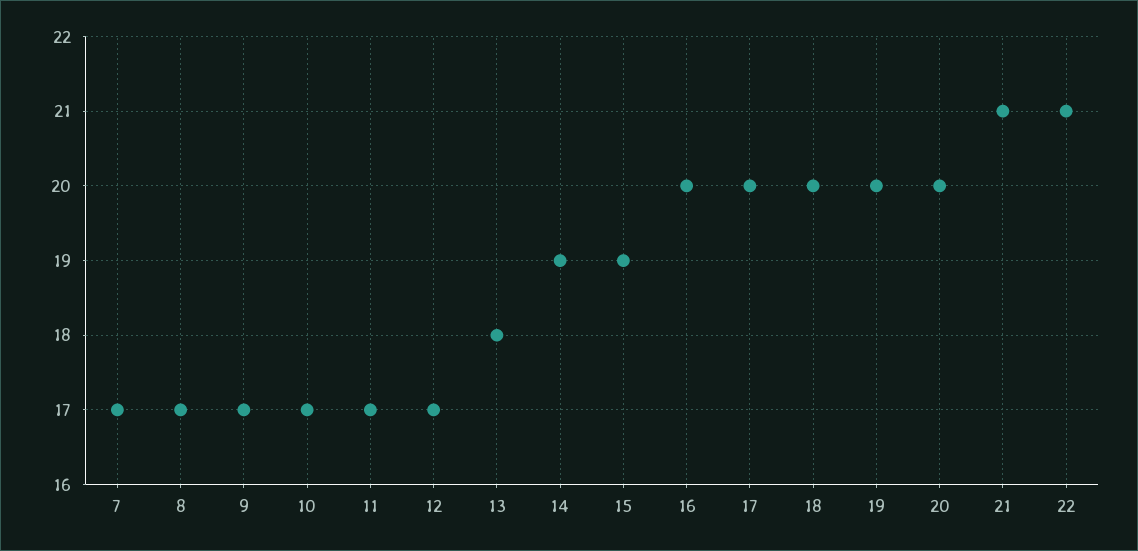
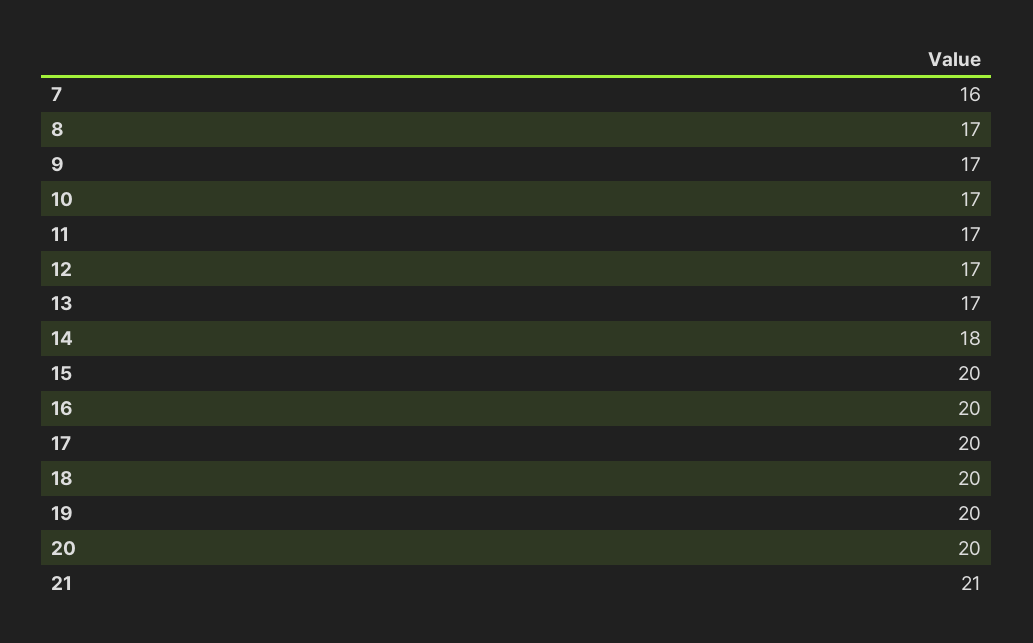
  {
-   "7": 17,
+   "7": 16,
    "8": 17,
    "9": 17,
    "10": 17,
    "11": 17,
    "12": 17,
-   "13": 18,
+   "13": 17,
-   "14": 19,
+   "14": 18,
-   "15": 19,
+   "15": 20,
    "16": 20,
    "17": 20,
    "18": 20,
    "19": 20,
    "20": 20,
-   "21": 21,
+   "21": 21
-   "22": 21
  }

